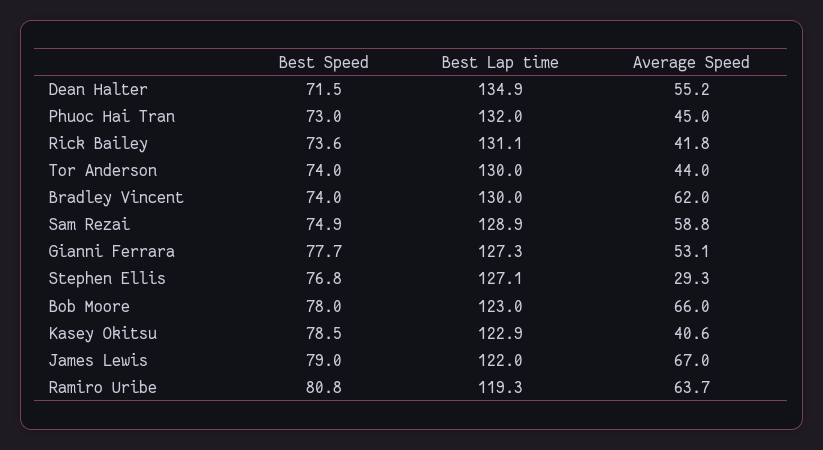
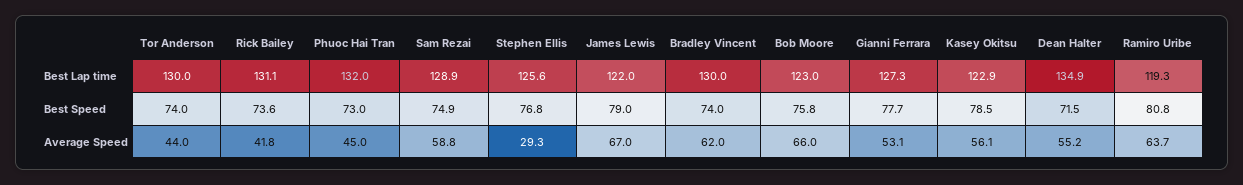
  {
    "Best Speed": {
      "Dean Halter": 71.5,
      "Phuoc Hai Tran": 73,
      "Rick Bailey": 73.6,
      "Tor Anderson": 74,
      "Bradley Vincent": 74,
      "Sam Rezai": 74.9,
      "Gianni Ferrara": 77.7,
      "Stephen Ellis": 76.8,
-     "Bob Moore": 78,
+     "Bob Moore": 75.8,
      "Kasey Okitsu": 78.5,
      "James Lewis": 79,
      "Ramiro Uribe": 80.8
    },
    "Best Lap time": {
      "Dean Halter": 134.9,
      "Phuoc Hai Tran": 132,
      "Rick Bailey": 131.1,
      "Tor Anderson": 130,
      "Bradley Vincent": 130,
      "Sam Rezai": 128.9,
      "Gianni Ferrara": 127.3,
-     "Stephen Ellis": 127.1,
+     "Stephen Ellis": 125.6,
      "Bob Moore": 123,
      "Kasey Okitsu": 122.9,
      "James Lewis": 122,
      "Ramiro Uribe": 119.3
    },
    "Average Speed": {
      "Dean Halter": 55.2,
      "Phuoc Hai Tran": 45,
      "Rick Bailey": 41.8,
      "Tor Anderson": 44,
      "Bradley Vincent": 62,
      "Sam Rezai": 58.8,
      "Gianni Ferrara": 53.1,
      "Stephen Ellis": 29.3,
      "Bob Moore": 66,
-     "Kasey Okitsu": 40.6,
+     "Kasey Okitsu": 56.1,
      "James Lewis": 67,
      "Ramiro Uribe": 63.7
    }
  }

